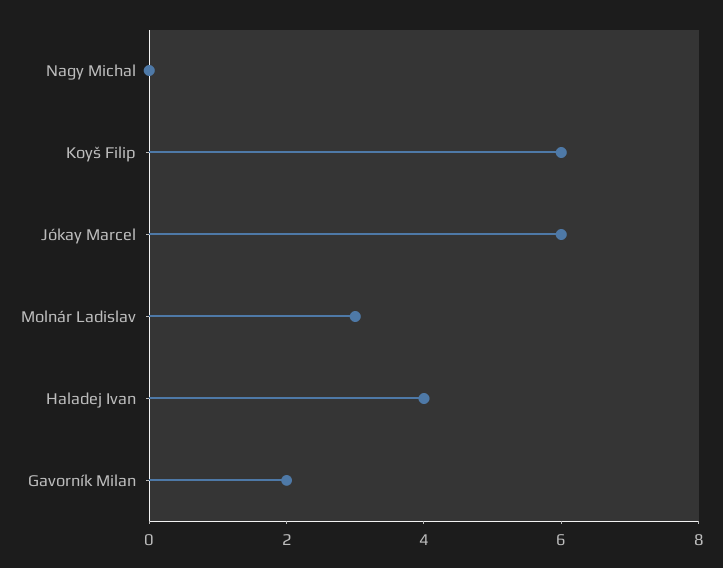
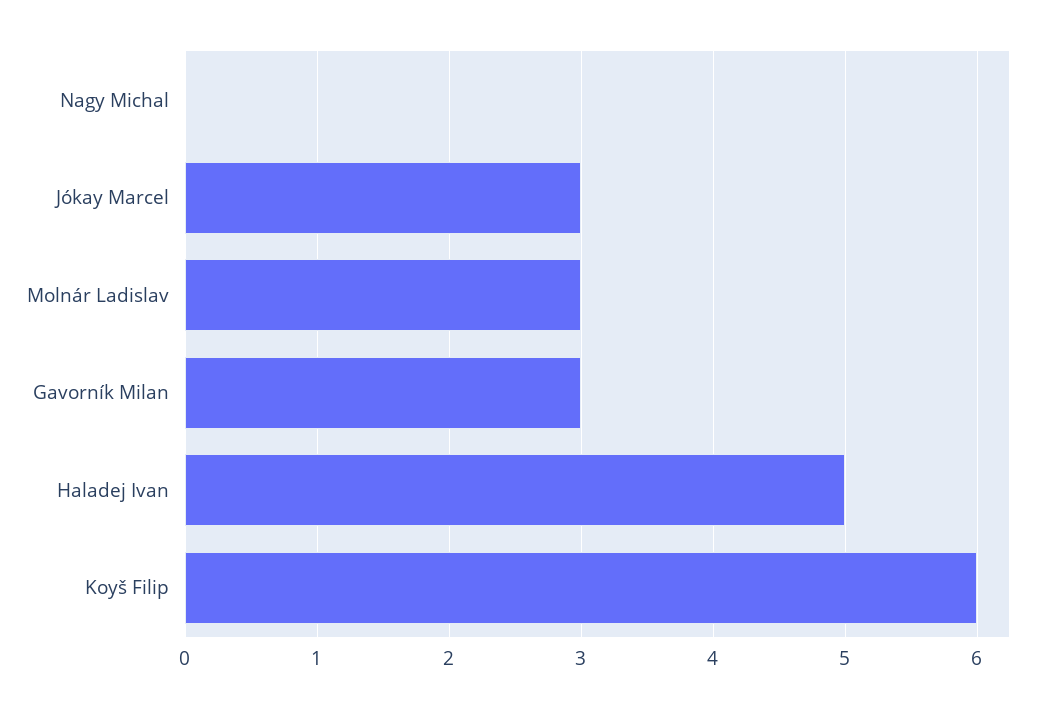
  {
    "Nagy Michal": 0,
    "Koyš Filip": 6,
-   "Jókay Marcel": 6,
+   "Jókay Marcel": 3,
    "Molnár Ladislav": 3,
-   "Haladej Ivan": 4,
+   "Haladej Ivan": 5,
-   "Gavorník Milan": 2
+   "Gavorník Milan": 3
  }

